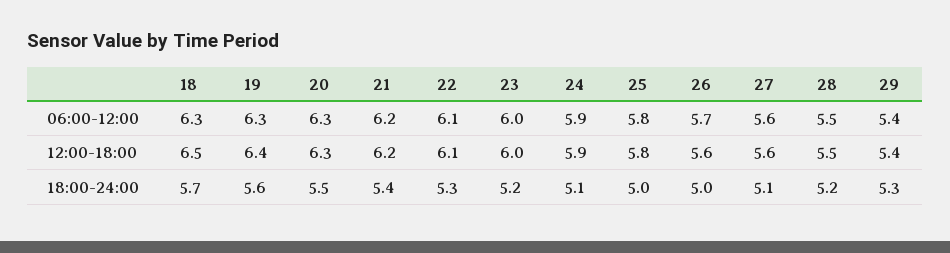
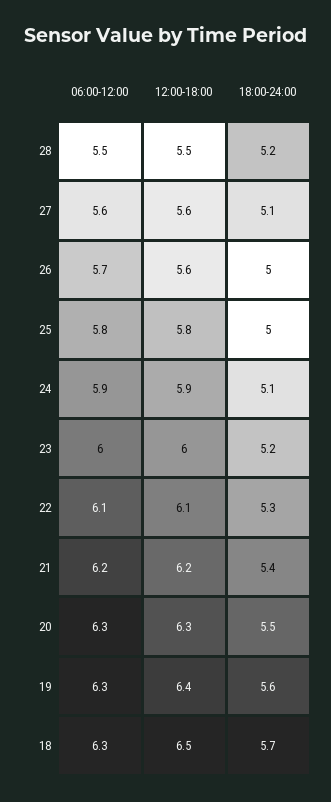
  {
    "18": {
      "06:00-12:00": 6.3,
      "12:00-18:00": 6.5,
      "18:00-24:00": 5.7
    },
    "19": {
      "06:00-12:00": 6.3,
      "12:00-18:00": 6.4,
      "18:00-24:00": 5.6
    },
    "20": {
      "06:00-12:00": 6.3,
      "12:00-18:00": 6.3,
      "18:00-24:00": 5.5
    },
    "21": {
      "06:00-12:00": 6.2,
      "12:00-18:00": 6.2,
      "18:00-24:00": 5.4
    },
    "22": {
      "06:00-12:00": 6.1,
      "12:00-18:00": 6.1,
      "18:00-24:00": 5.3
    },
    "23": {
      "06:00-12:00": 6,
      "12:00-18:00": 6,
      "18:00-24:00": 5.2
    },
    "24": {
      "06:00-12:00": 5.9,
      "12:00-18:00": 5.9,
      "18:00-24:00": 5.1
    },
    "25": {
      "06:00-12:00": 5.8,
      "12:00-18:00": 5.8,
      "18:00-24:00": 5
    },
    "26": {
      "06:00-12:00": 5.7,
      "12:00-18:00": 5.6,
      "18:00-24:00": 5
    },
    "27": {
      "06:00-12:00": 5.6,
      "12:00-18:00": 5.6,
      "18:00-24:00": 5.1
    },
    "28": {
      "06:00-12:00": 5.5,
      "12:00-18:00": 5.5,
      "18:00-24:00": 5.2
-   },
+   }
-   "29": {
-     "06:00-12:00": 5.4,
-     "12:00-18:00": 5.4,
-     "18:00-24:00": 5.3
-   }
  }

